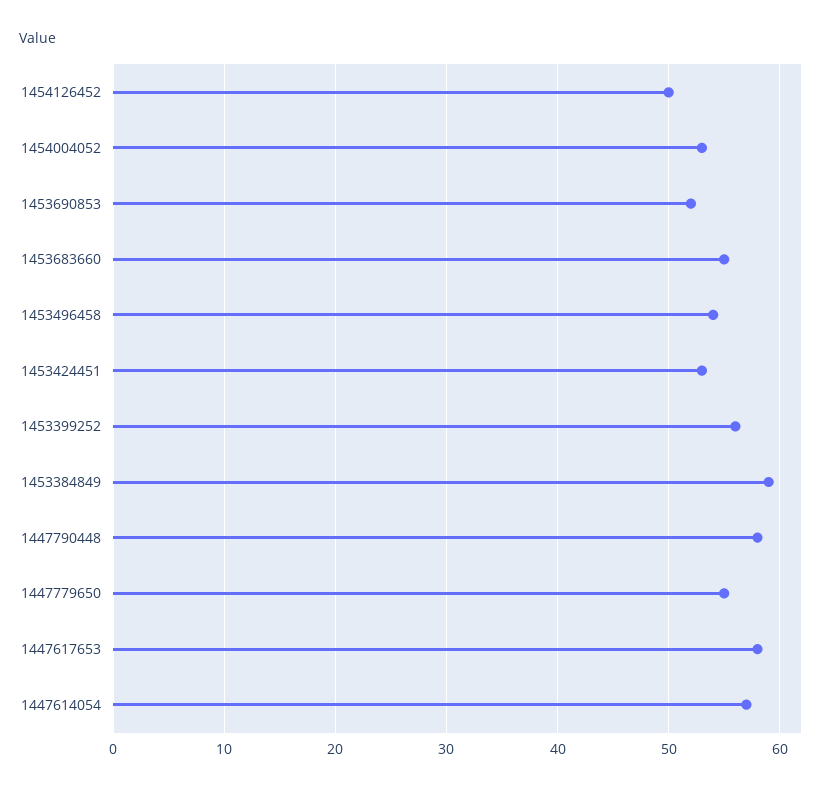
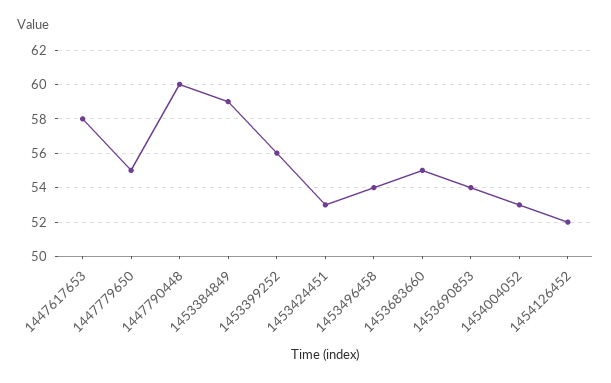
  {
-   "1454126452": 50,
+   "1454126452": 52,
    "1454004052": 53,
-   "1453690853": 52,
+   "1453690853": 54,
    "1453683660": 55,
    "1453496458": 54,
    "1453424451": 53,
    "1453399252": 56,
    "1453384849": 59,
-   "1447790448": 58,
+   "1447790448": 60,
    "1447779650": 55,
-   "1447617653": 58,
+   "1447617653": 58
-   "1447614054": 57
  }

